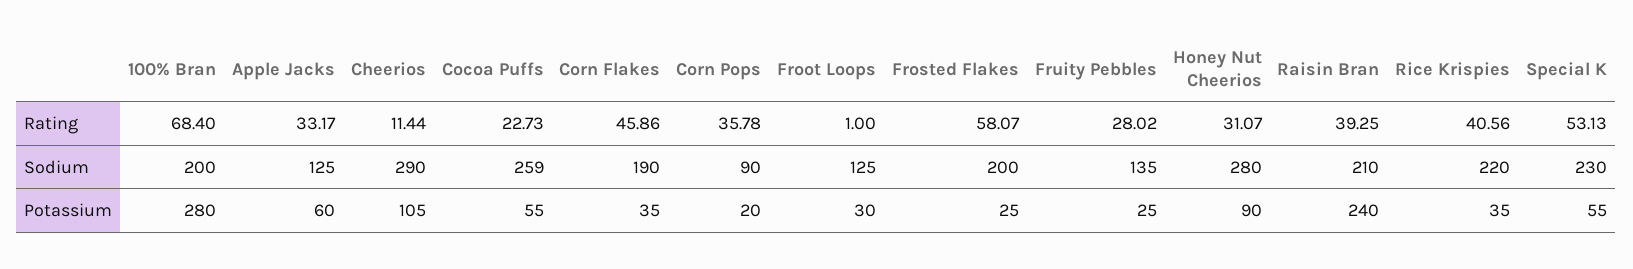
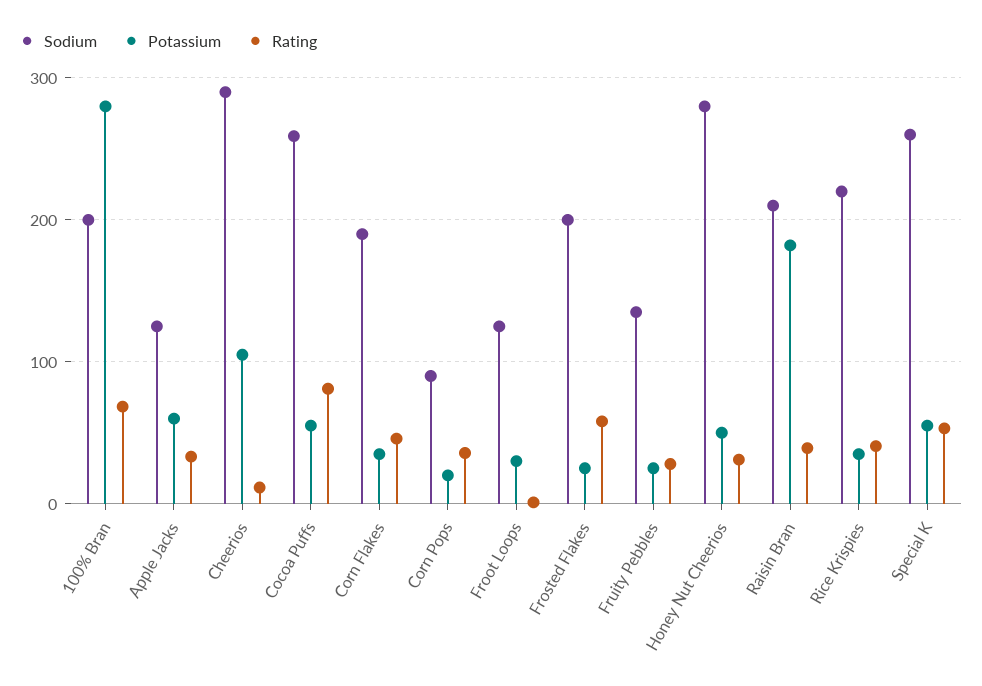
  {
    "Rating": {
      "100% Bran": 68.4,
      "Apple Jacks": 33.17,
      "Cheerios": 11.44,
-     "Cocoa Puffs": 22.73,
+     "Cocoa Puffs": 80,
      "Corn Flakes": 45.86,
      "Corn Pops": 35.78,
      "Froot Loops": 1,
      "Frosted Flakes": 58.07,
      "Fruity Pebbles": 28.02,
      "Honey Nut Cheerios": 31.07,
      "Raisin Bran": 39.25,
      "Rice Krispies": 40.56,
      "Special K": 53.13
    },
    "Sodium": {
      "100% Bran": 200,
      "Apple Jacks": 125,
      "Cheerios": 290,
      "Cocoa Puffs": 259,
      "Corn Flakes": 190,
      "Corn Pops": 90,
      "Froot Loops": 125,
      "Frosted Flakes": 200,
      "Fruity Pebbles": 135,
      "Honey Nut Cheerios": 280,
      "Raisin Bran": 210,
      "Rice Krispies": 220,
-     "Special K": 230
+     "Special K": 260
    },
    "Potassium": {
      "100% Bran": 280,
      "Apple Jacks": 60,
      "Cheerios": 105,
      "Cocoa Puffs": 55,
      "Corn Flakes": 35,
      "Corn Pops": 20,
      "Froot Loops": 30,
      "Frosted Flakes": 25,
      "Fruity Pebbles": 25,
-     "Honey Nut Cheerios": 90,
+     "Honey Nut Cheerios": 50,
-     "Raisin Bran": 240,
+     "Raisin Bran": 180,
      "Rice Krispies": 35,
      "Special K": 55
    }
  }

